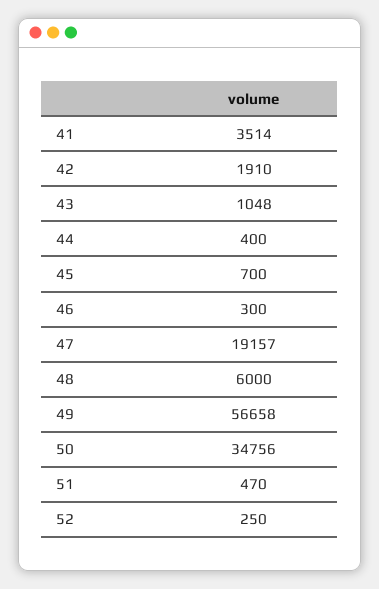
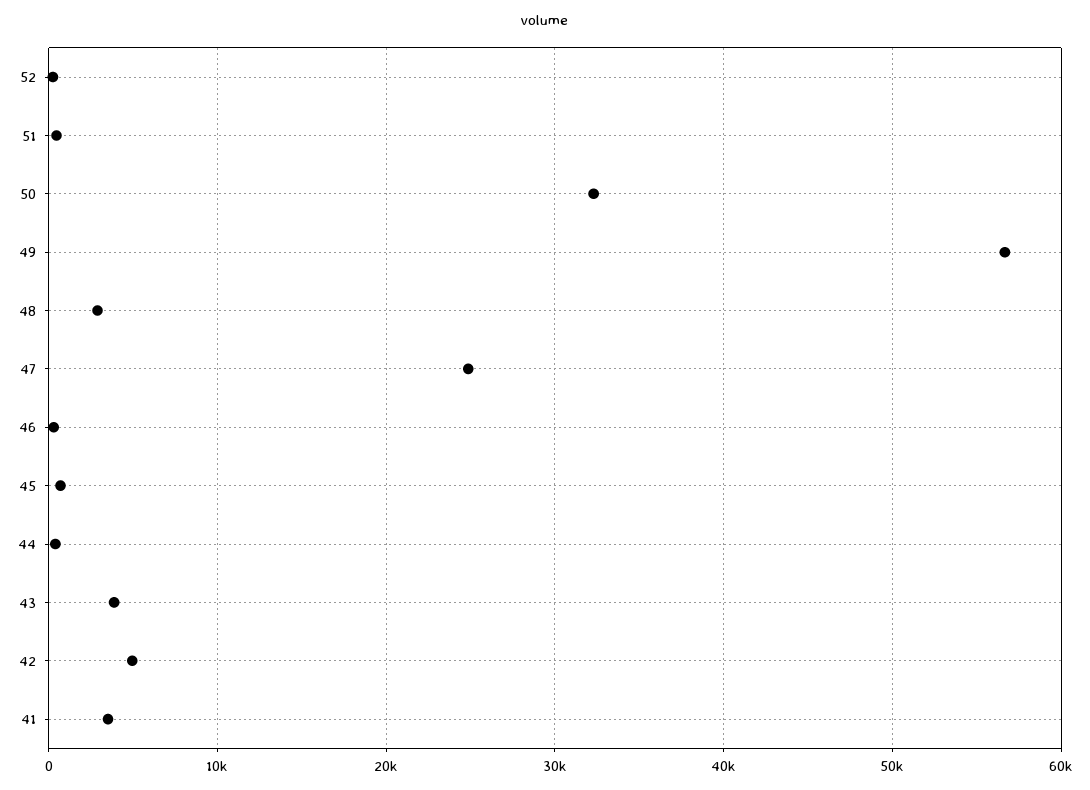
  {
    "41": 3514,
-   "42": 1910,
+   "42": 5000,
-   "43": 1048,
+   "43": 4000,
    "44": 400,
    "45": 700,
    "46": 300,
-   "47": 19157,
+   "47": 25000,
-   "48": 6000,
+   "48": 3000,
    "49": 56658,
-   "50": 34756,
+   "50": 32000,
    "51": 470,
    "52": 250
  }

